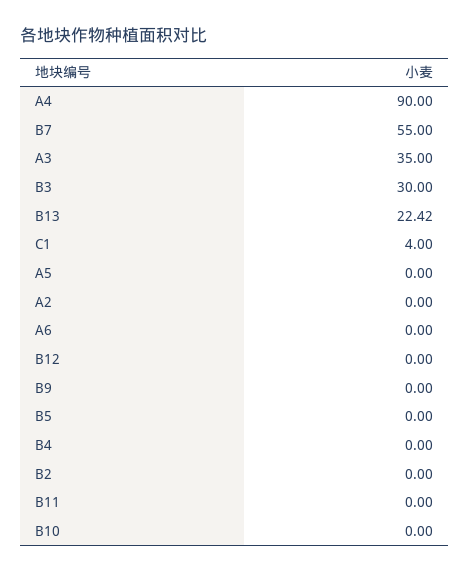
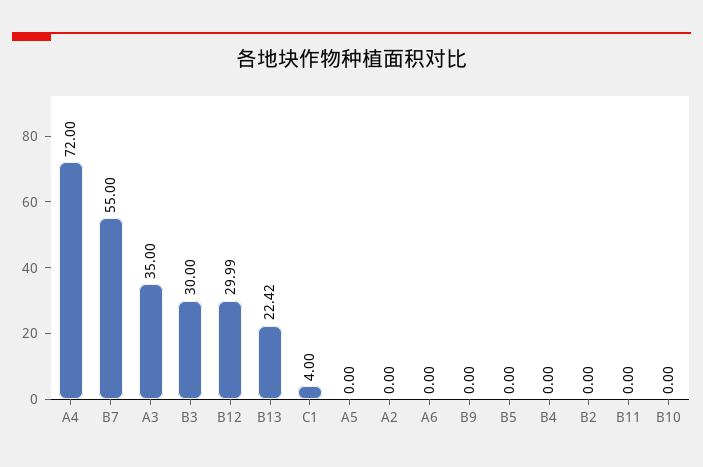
  {
-   "A4": 90,
+   "A4": 72,
    "B7": 55,
    "A3": 35,
    "B3": 30,
    "B13": 22.42,
    "C1": 4,
    "A5": 0,
    "A2": 0,
    "A6": 0,
-   "B12": 0,
+   "B12": 29.99,
    "B9": 0,
    "B5": 0,
    "B4": 0,
    "B2": 0,
    "B11": 0,
    "B10": 0
  }

